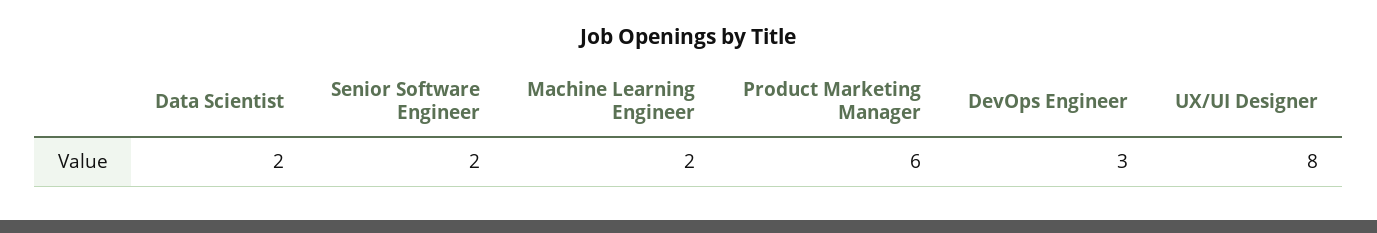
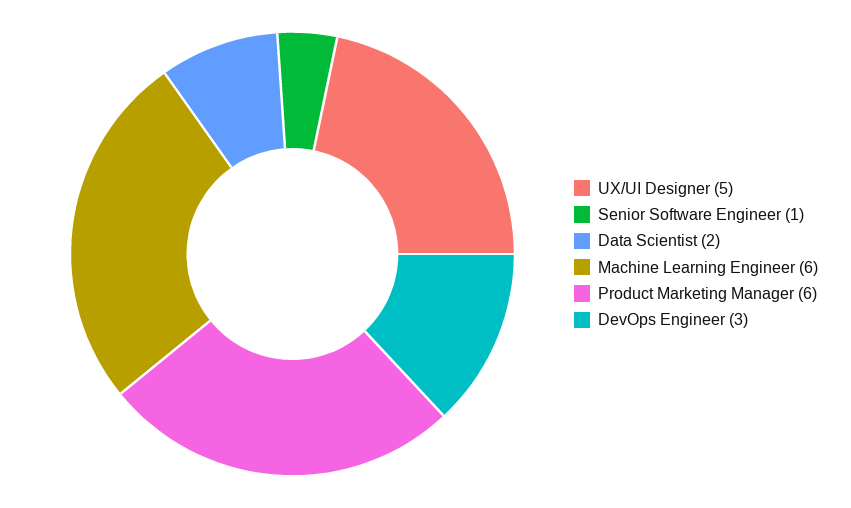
  {
    "Data Scientist": 2,
-   "Senior Software Engineer": 2,
+   "Senior Software Engineer": 1,
-   "Machine Learning Engineer": 2,
+   "Machine Learning Engineer": 6,
    "Product Marketing Manager": 6,
    "DevOps Engineer": 3,
-   "UX/UI Designer": 8
+   "UX/UI Designer": 5
  }

